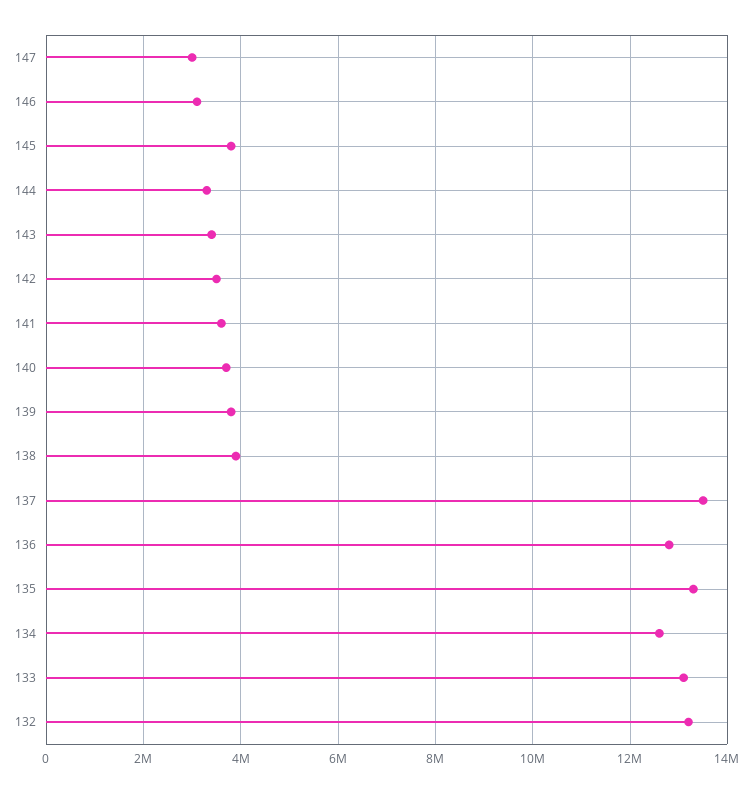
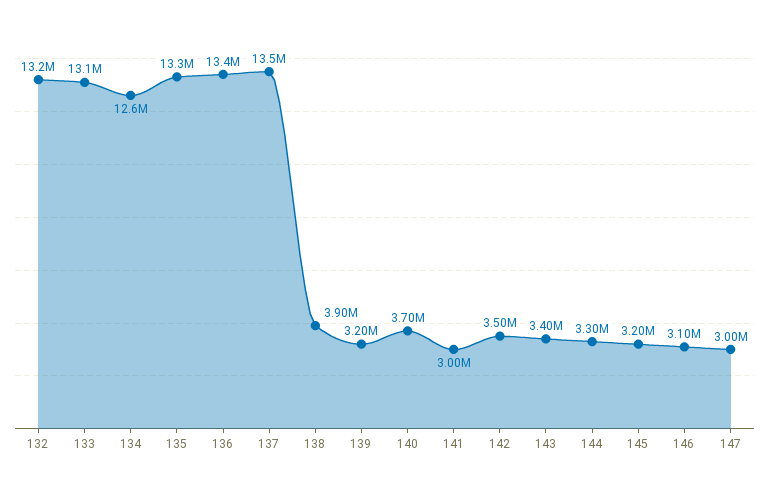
  {
    "147": 3000000,
    "146": 3100000,
-   "145": 3800000,
+   "145": 3200000,
    "144": 3300000,
    "143": 3400000,
    "142": 3500000,
-   "141": 3600000,
+   "141": 3000000,
    "140": 3700000,
-   "139": 3800000,
+   "139": 3200000,
    "138": 3900000,
    "137": 13500000,
-   "136": 12800000,
+   "136": 13400000,
    "135": 13300000,
    "134": 12600000,
    "133": 13100000,
    "132": 13200000
  }

